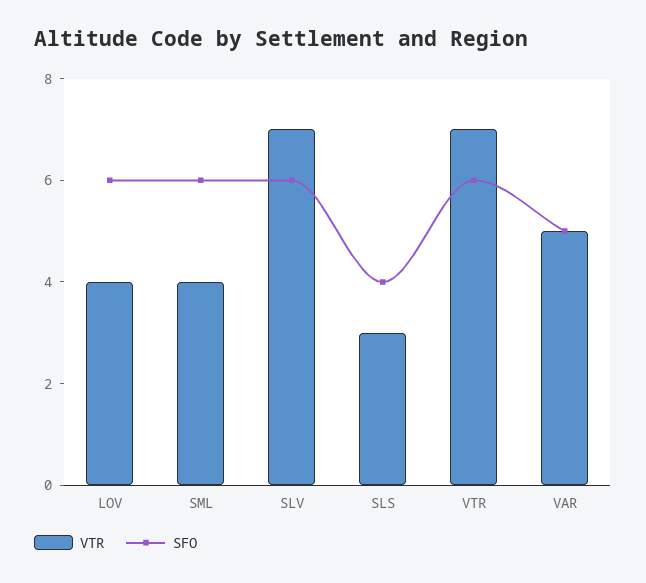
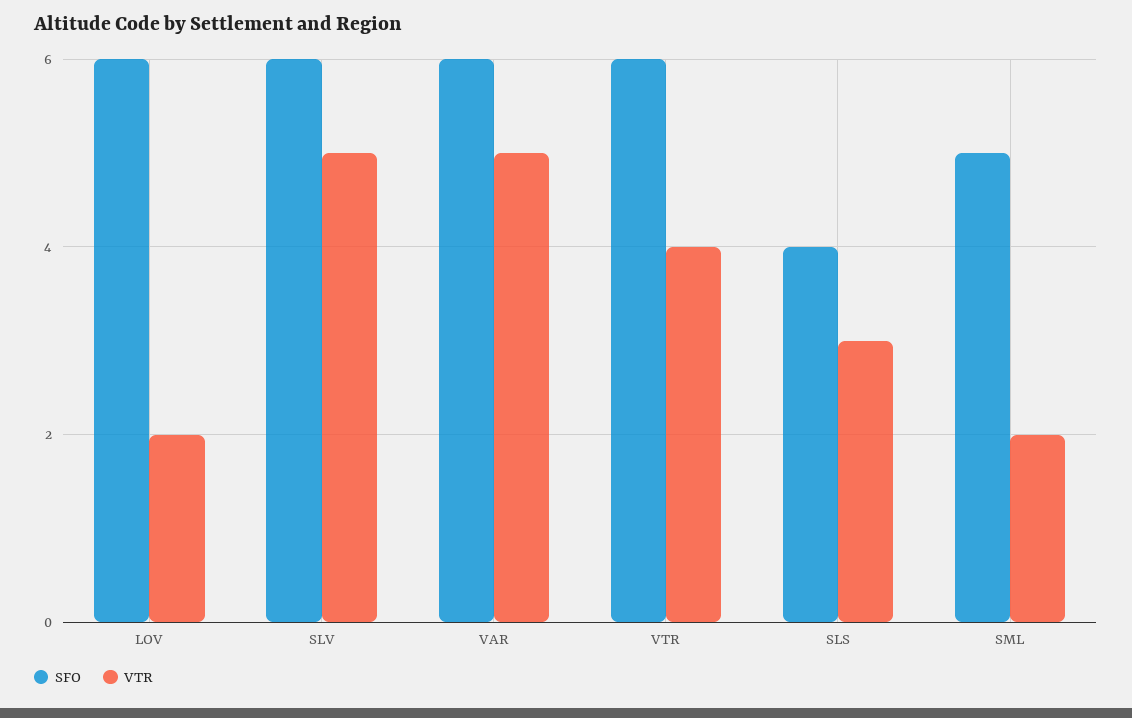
  {
    "VTR": {
-     "LOV": 4,
+     "LOV": 2,
-     "SML": 4,
+     "SML": 2,
-     "SLV": 7,
+     "SLV": 5,
      "SLS": 3,
-     "VTR": 7,
+     "VTR": 4,
      "VAR": 5
    },
    "SFO": {
      "LOV": 6,
-     "SML": 6,
+     "SML": 5,
      "SLV": 6,
      "SLS": 4,
      "VTR": 6,
-     "VAR": 5
+     "VAR": 6
    }
  }

